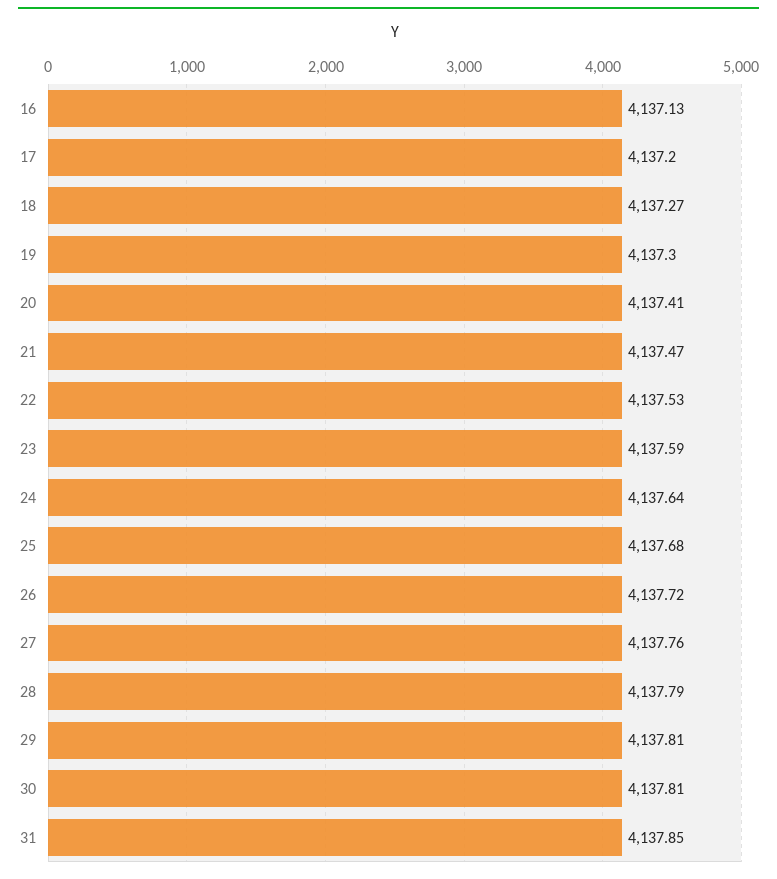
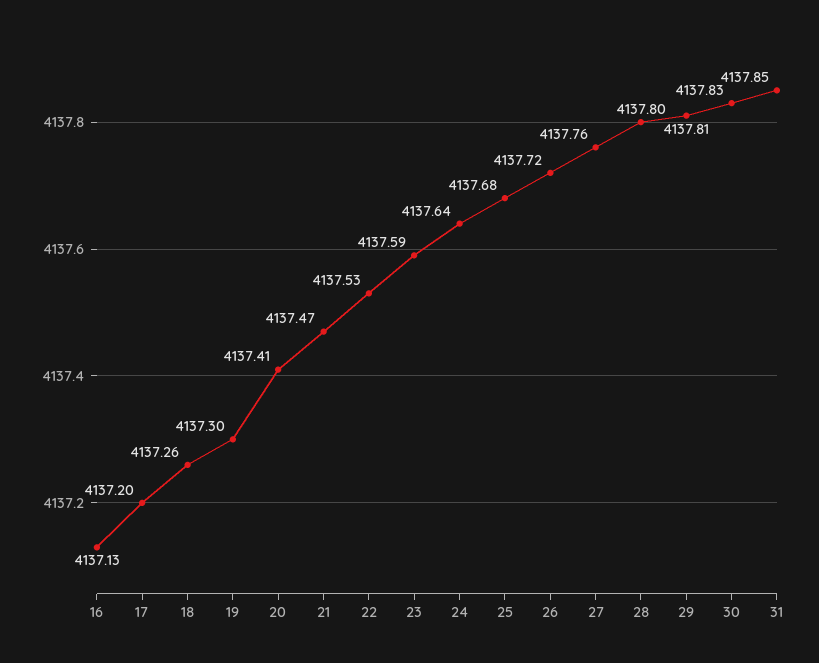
  {
    "16": 4137.13,
    "17": 4137.2,
-   "18": 4137.27,
+   "18": 4137.26,
    "19": 4137.3,
    "20": 4137.41,
    "21": 4137.47,
    "22": 4137.53,
    "23": 4137.59,
    "24": 4137.64,
    "25": 4137.68,
    "26": 4137.72,
    "27": 4137.76,
-   "28": 4137.79,
+   "28": 4137.8,
    "29": 4137.81,
-   "30": 4137.81,
+   "30": 4137.83,
    "31": 4137.85
  }

